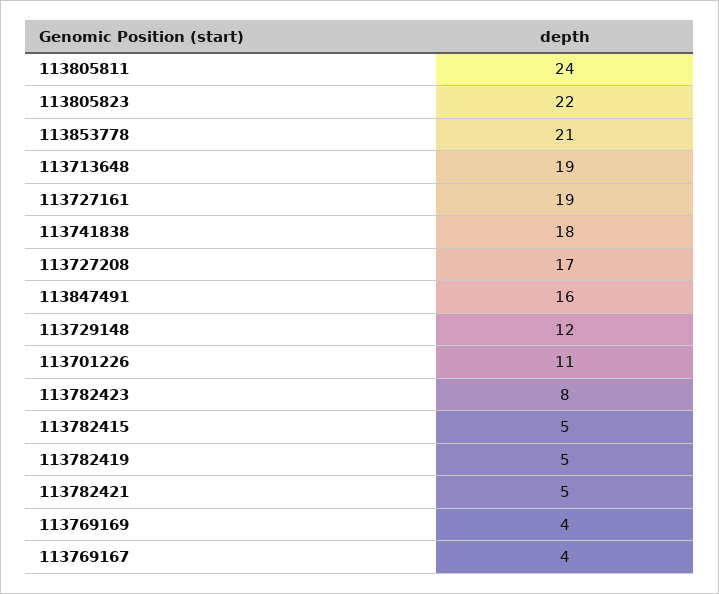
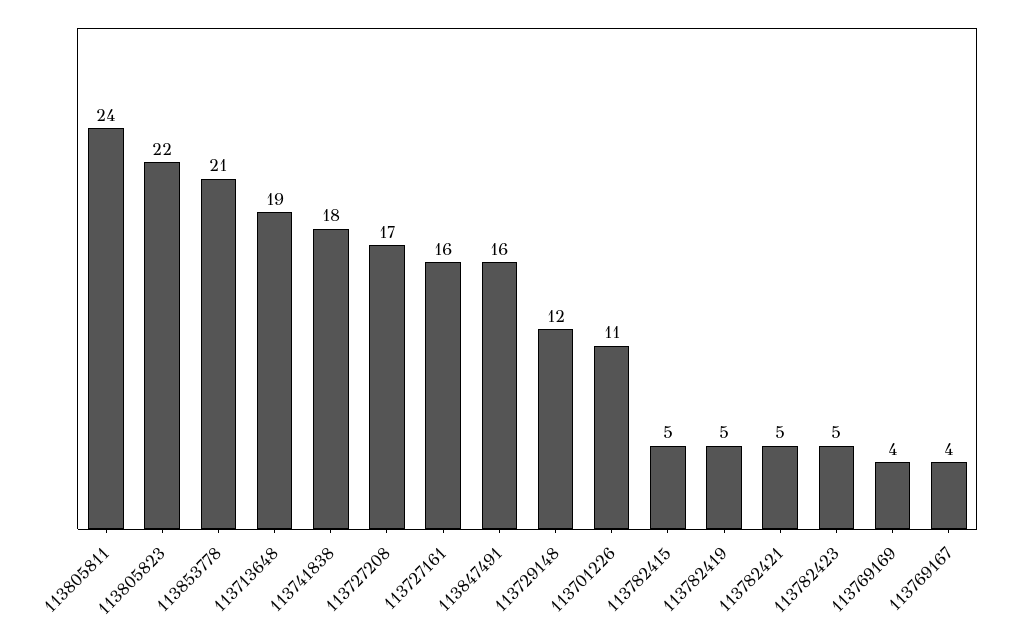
  {
    "113805811": 24,
    "113805823": 22,
    "113853778": 21,
    "113713648": 19,
-   "113727161": 19,
+   "113727161": 16,
    "113741838": 18,
    "113727208": 17,
    "113847491": 16,
    "113729148": 12,
    "113701226": 11,
-   "113782423": 8,
+   "113782423": 5,
    "113782415": 5,
    "113782419": 5,
    "113782421": 5,
    "113769169": 4,
    "113769167": 4
  }

